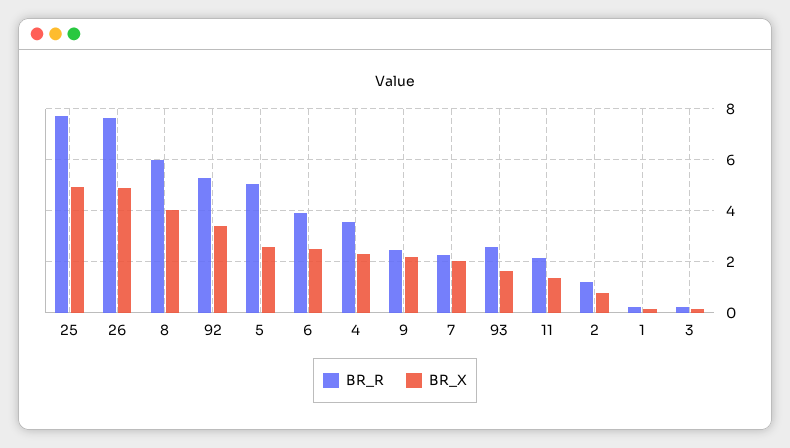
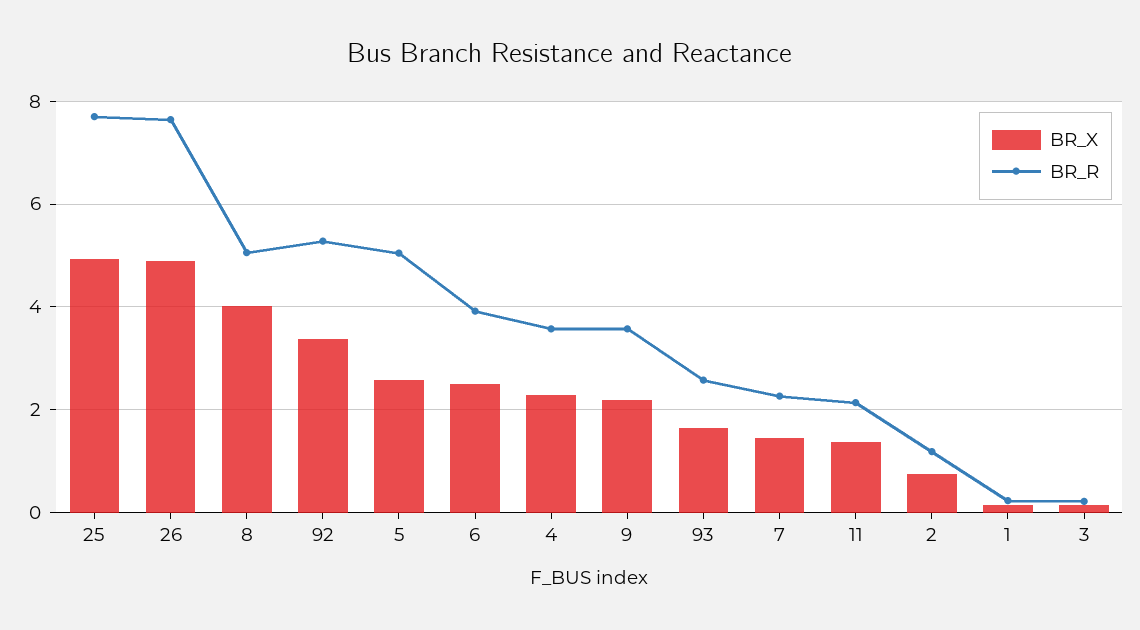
  {
    "BR_R": {
      "25": 7.6,
      "26": 7.6,
-     "8": 6,
+     "8": 5,
      "92": 5.2,
      "5": 5,
      "6": 4,
      "4": 3.6,
-     "9": 2.5,
+     "9": 3.6,
      "7": 2.2,
      "93": 2.6,
      "11": 2.2,
      "2": 1.2,
      "1": 0.2,
      "3": 0.2
    },
    "BR_X": {
      "25": 5,
      "26": 4.8,
      "8": 4,
      "92": 3.4,
      "5": 2.6,
      "6": 2.6,
      "4": 2.2,
      "9": 2.2,
-     "7": 2,
+     "7": 1.4,
      "93": 1.6,
      "11": 1.4,
      "2": 0.8,
      "1": 0.2,
      "3": 0.2
    }
  }

